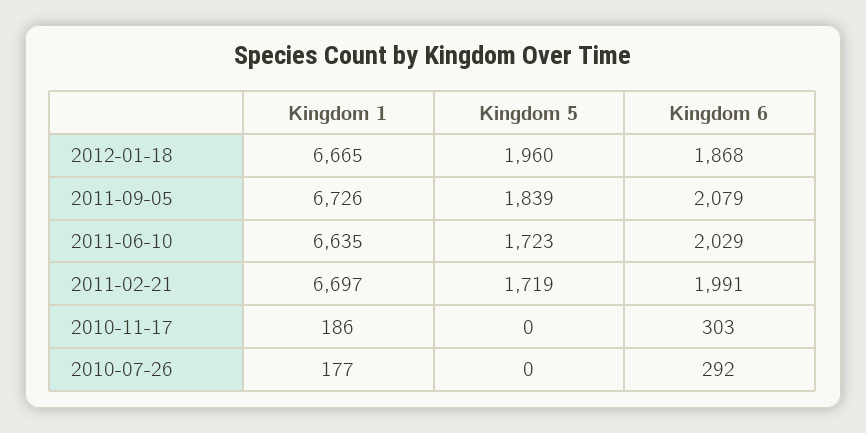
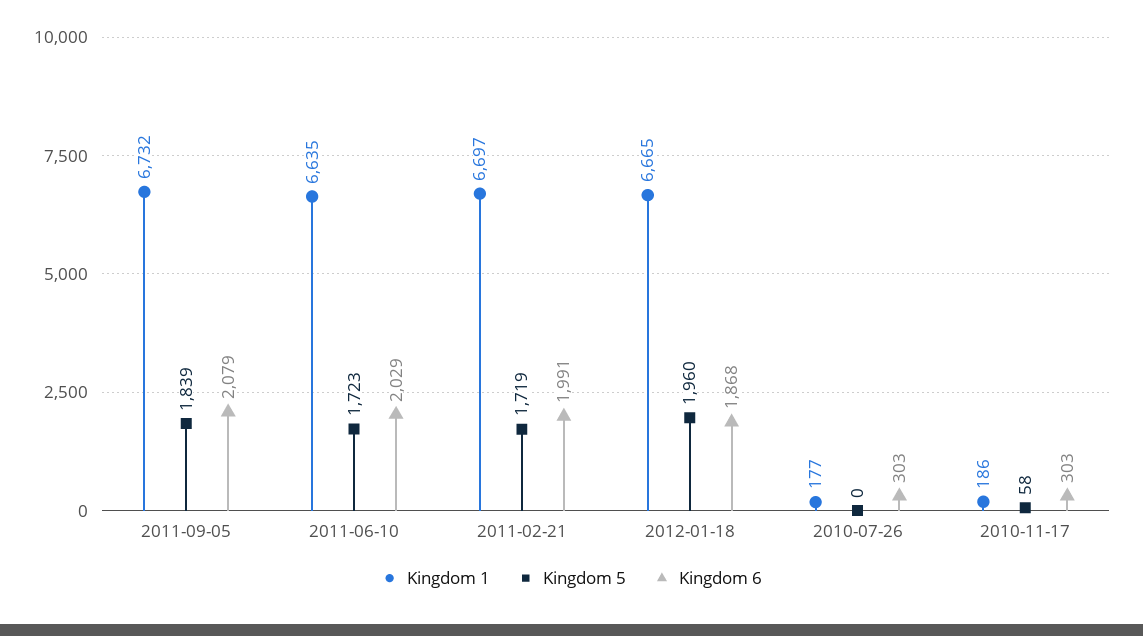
  {
    "Kingdom 1": {
      "2012-01-18": 6665,
-     "2011-09-05": 6726,
+     "2011-09-05": 6732,
      "2011-06-10": 6635,
      "2011-02-21": 6697,
      "2010-11-17": 186,
      "2010-07-26": 177
    },
    "Kingdom 5": {
      "2012-01-18": 1960,
      "2011-09-05": 1839,
      "2011-06-10": 1723,
      "2011-02-21": 1719,
-     "2010-11-17": 0,
+     "2010-11-17": 58,
      "2010-07-26": 0
    },
    "Kingdom 6": {
      "2012-01-18": 1868,
      "2011-09-05": 2079,
      "2011-06-10": 2029,
      "2011-02-21": 1991,
      "2010-11-17": 303,
-     "2010-07-26": 292
+     "2010-07-26": 303
    }
  }

